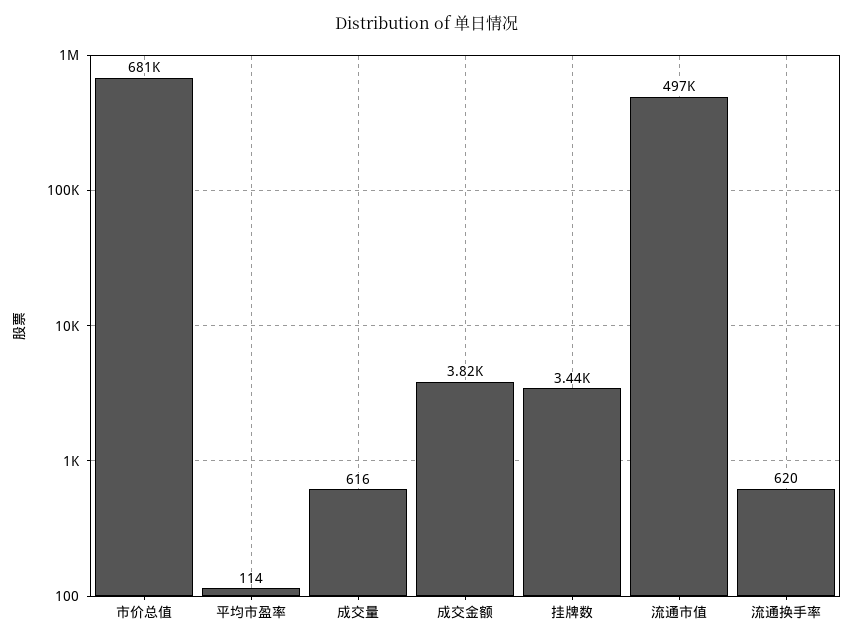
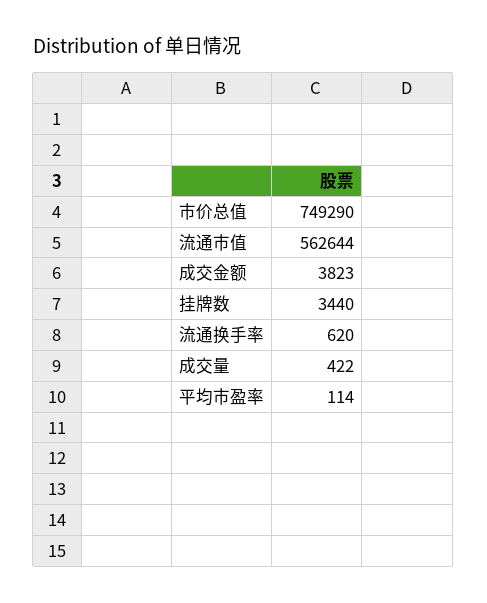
  {
-   "市价总值": 681000,
+   "市价总值": 749290,
    "平均市盈率": 114,
-   "成交量": 616,
+   "成交量": 422,
    "成交金额": 3823,
    "挂牌数": 3440,
-   "流通市值": 497000,
+   "流通市值": 562644,
    "流通换手率": 620
  }

